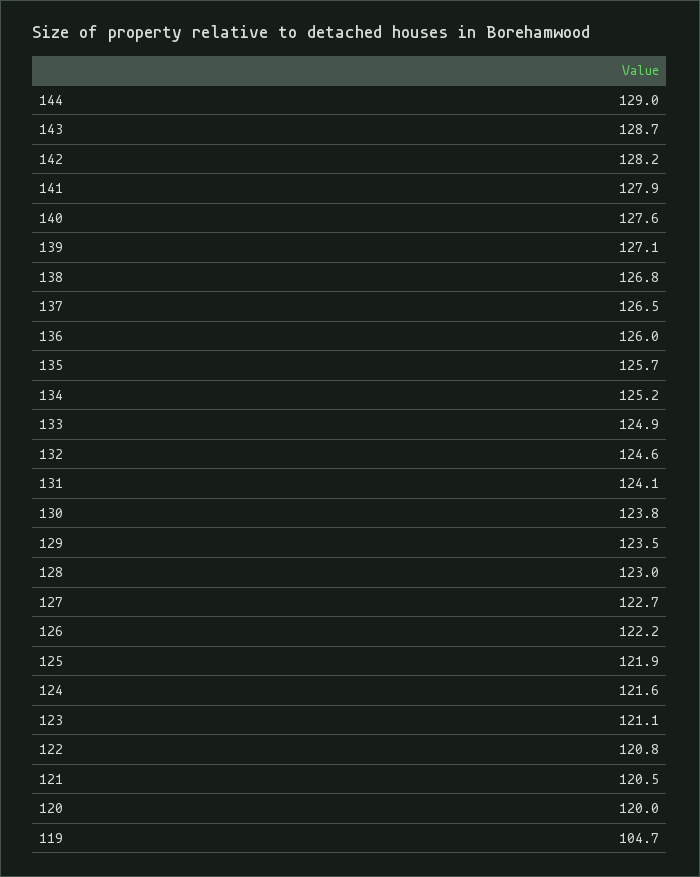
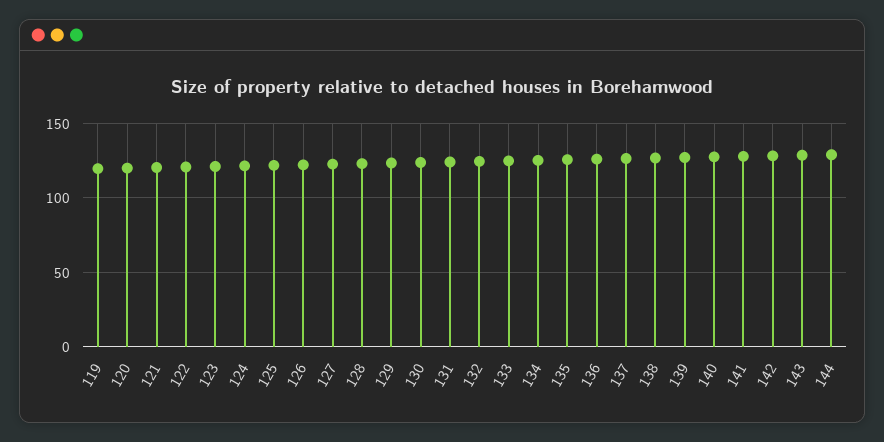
  {
    "144": 129,
    "143": 128.7,
    "142": 128.2,
    "141": 127.9,
    "140": 127.6,
    "139": 127.1,
    "138": 126.8,
    "137": 126.5,
    "136": 126,
    "135": 125.7,
    "134": 125.2,
    "133": 124.9,
    "132": 124.6,
    "131": 124.1,
    "130": 123.8,
    "129": 123.5,
    "128": 123,
    "127": 122.7,
    "126": 122.2,
    "125": 121.9,
    "124": 121.6,
    "123": 121.1,
    "122": 120.8,
    "121": 120.5,
    "120": 120,
-   "119": 104.7
+   "119": 120
  }

